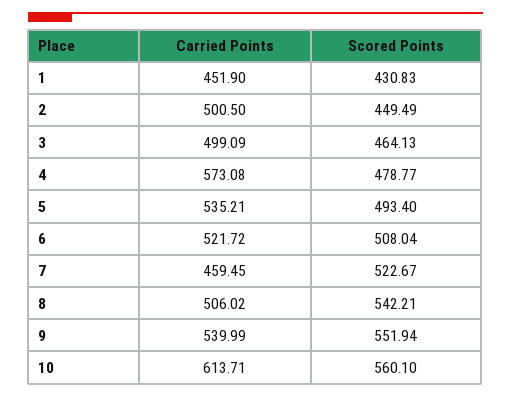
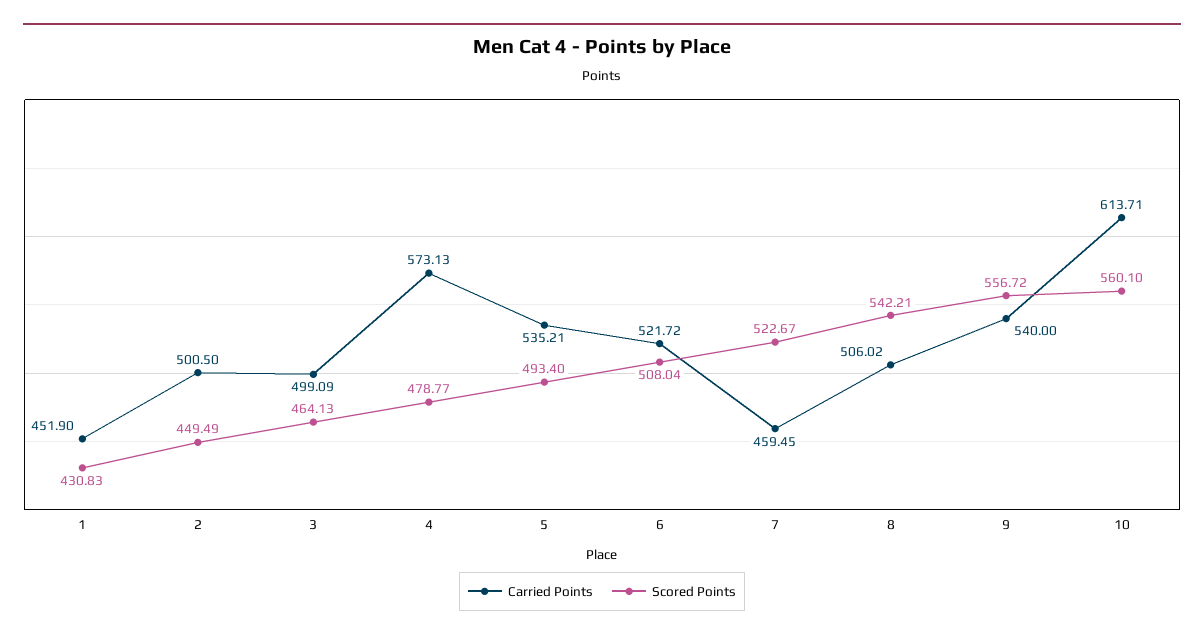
  {
    "Carried Points": {
      "1": 451.9,
      "2": 500.5,
      "3": 499.09,
-     "4": 573.08,
+     "4": 573.13,
      "5": 535.21,
      "6": 521.72,
      "7": 459.45,
      "8": 506.02,
-     "9": 539.99,
+     "9": 540,
      "10": 613.71
    },
    "Scored Points": {
      "1": 430.83,
      "2": 449.49,
      "3": 464.13,
      "4": 478.77,
      "5": 493.4,
      "6": 508.04,
      "7": 522.67,
      "8": 542.21,
-     "9": 551.94,
+     "9": 556.72,
      "10": 560.1
    }
  }

